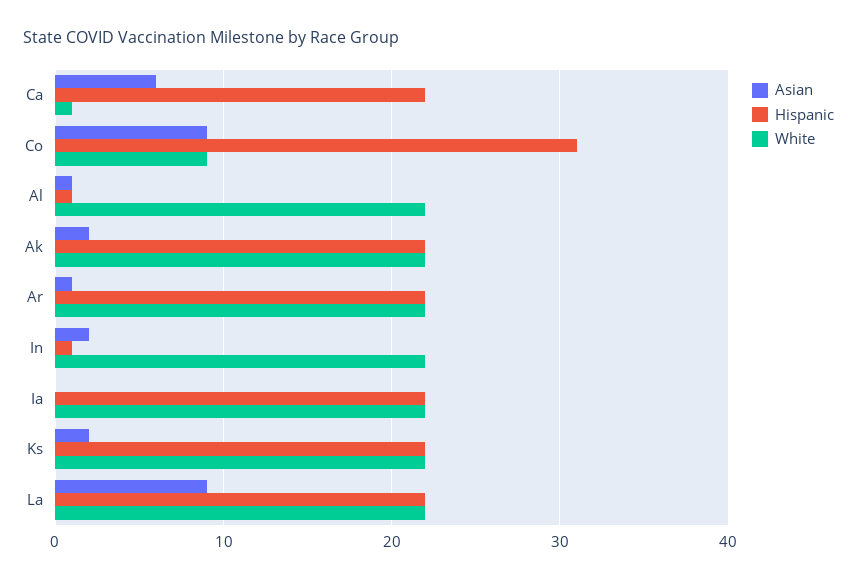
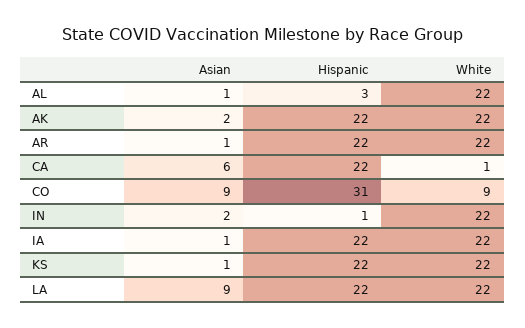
  {
    "Asian": {
      "Ca": 6,
      "Co": 9,
      "Al": 1,
      "Ak": 2,
      "Ar": 1,
      "In": 2,
-     "Ia": 0,
+     "Ia": 1,
-     "Ks": 2,
+     "Ks": 1,
      "La": 9
    },
    "Hispanic": {
      "Ca": 22,
      "Co": 31,
-     "Al": 1,
+     "Al": 3,
      "Ak": 22,
      "Ar": 22,
      "In": 1,
      "Ia": 22,
      "Ks": 22,
      "La": 22
    },
    "White": {
      "Ca": 1,
      "Co": 9,
      "Al": 22,
      "Ak": 22,
      "Ar": 22,
      "In": 22,
      "Ia": 22,
      "Ks": 22,
      "La": 22
    }
  }

